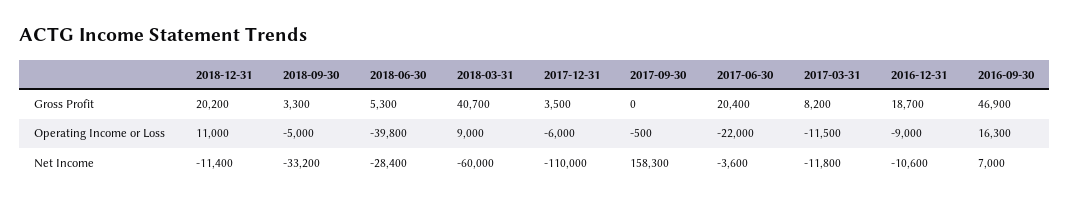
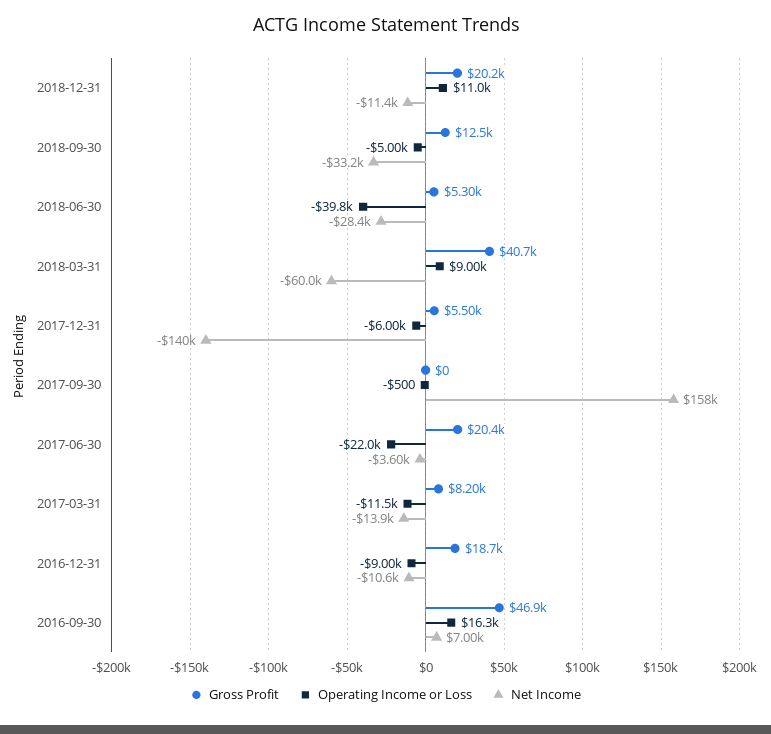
  {
    "Gross Profit": {
      "2018-12-31": 20200,
-     "2018-09-30": 3300,
+     "2018-09-30": 12500,
      "2018-06-30": 5300,
      "2018-03-31": 40700,
-     "2017-12-31": 3500,
+     "2017-12-31": 5500,
      "2017-09-30": 0,
      "2017-06-30": 20400,
      "2017-03-31": 8200,
      "2016-12-31": 18700,
      "2016-09-30": 46900
    },
    "Operating Income or Loss": {
      "2018-12-31": 11000,
      "2018-09-30": -5000,
      "2018-06-30": -39800,
      "2018-03-31": 9000,
      "2017-12-31": -6000,
      "2017-09-30": -500,
      "2017-06-30": -22000,
      "2017-03-31": -11500,
      "2016-12-31": -9000,
      "2016-09-30": 16300
    },
    "Net Income": {
      "2018-12-31": -11400,
      "2018-09-30": -33200,
      "2018-06-30": -28400,
      "2018-03-31": -60000,
-     "2017-12-31": -110000,
+     "2017-12-31": -140000,
      "2017-09-30": 158300,
      "2017-06-30": -3600,
-     "2017-03-31": -11800,
+     "2017-03-31": -13900,
      "2016-12-31": -10600,
      "2016-09-30": 7000
    }
  }

